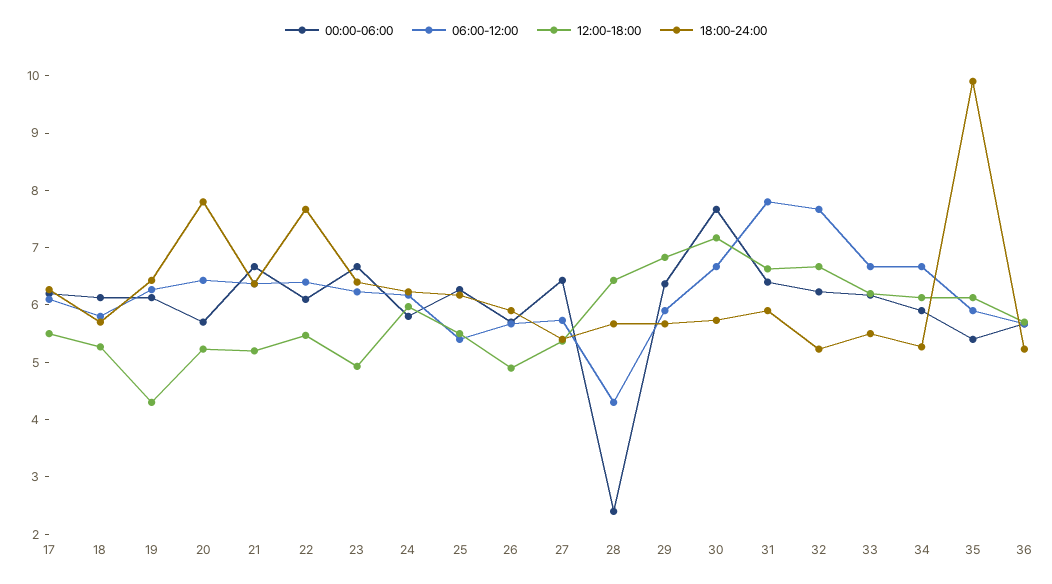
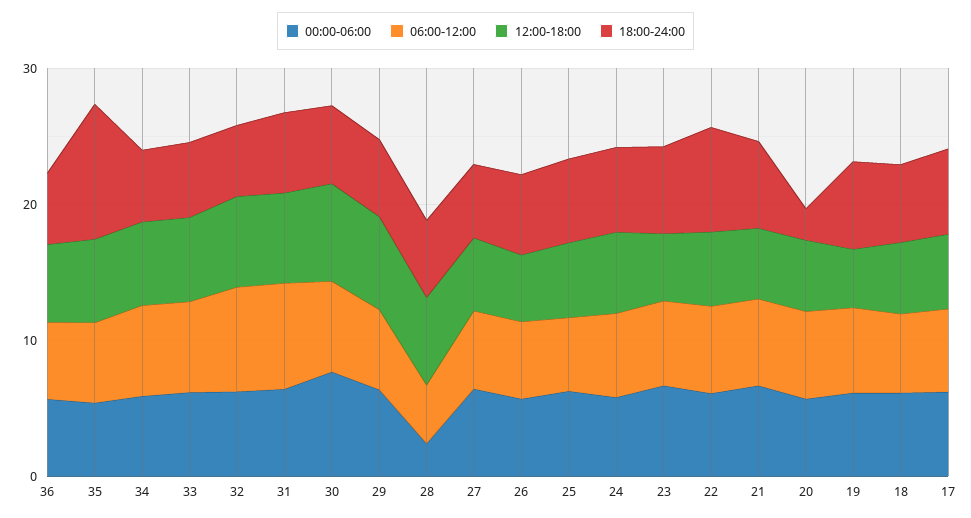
  {
    "00:00-06:00": {
      "17": 6.2,
      "18": 6.2,
      "19": 6.2,
      "20": 5.8,
      "21": 6.6,
      "22": 6.2,
      "23": 6.6,
      "24": 5.8,
      "25": 6.2,
      "26": 5.8,
      "27": 6.4,
      "28": 2.4,
      "29": 6.4,
      "30": 7.6,
      "31": 6.4,
      "32": 6.2,
      "33": 6.2,
      "34": 6,
      "35": 5.4,
      "36": 5.6
    },
    "06:00-12:00": {
      "17": 6.2,
      "18": 5.8,
      "19": 6.2,
      "20": 6.4,
      "21": 6.4,
      "22": 6.4,
      "23": 6.2,
      "24": 6.2,
      "25": 5.4,
      "26": 5.6,
      "27": 5.8,
      "28": 4.4,
      "29": 6,
      "30": 6.6,
      "31": 7.8,
      "32": 7.6,
      "33": 6.6,
      "34": 6.6,
      "35": 6,
      "36": 5.6
    },
    "12:00-18:00": {
      "17": 5.6,
      "18": 5.2,
      "19": 4.4,
      "20": 5.2,
      "21": 5.2,
      "22": 5.4,
      "23": 5,
      "24": 6,
      "25": 5.6,
      "26": 5,
      "27": 5.4,
      "28": 6.4,
      "29": 6.8,
      "30": 7.2,
      "31": 6.6,
      "32": 6.6,
      "33": 6.2,
      "34": 6.2,
      "35": 6.2,
      "36": 5.8
    },
    "18:00-24:00": {
      "17": 6.2,
      "18": 5.8,
      "19": 6.4,
-     "20": 7.8,
+     "20": 2,
      "21": 6.4,
      "22": 7.6,
      "23": 6.4,
      "24": 6.2,
      "25": 6.2,
      "26": 6,
      "27": 5.4,
      "28": 5.6,
      "29": 5.6,
      "30": 5.8,
      "31": 6,
      "32": 5.2,
      "33": 5.6,
      "34": 5.2,
      "35": 10,
      "36": 5.2
    }
  }

